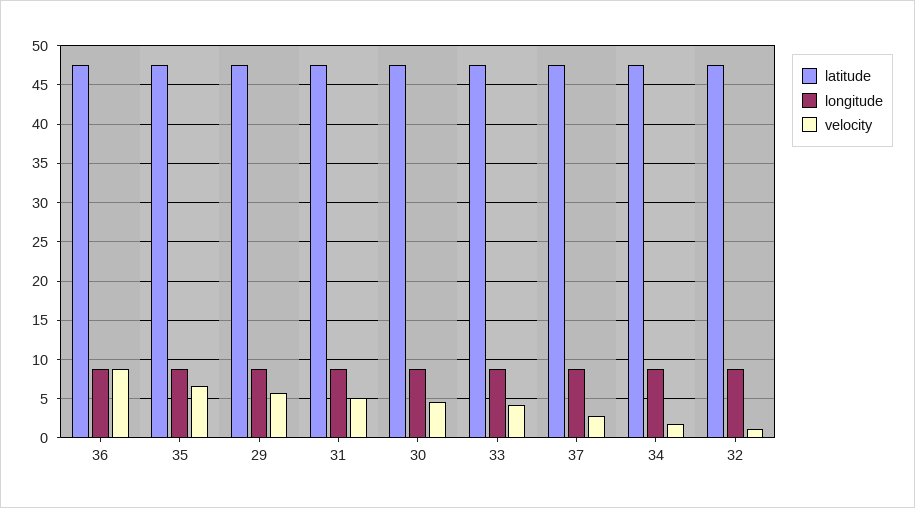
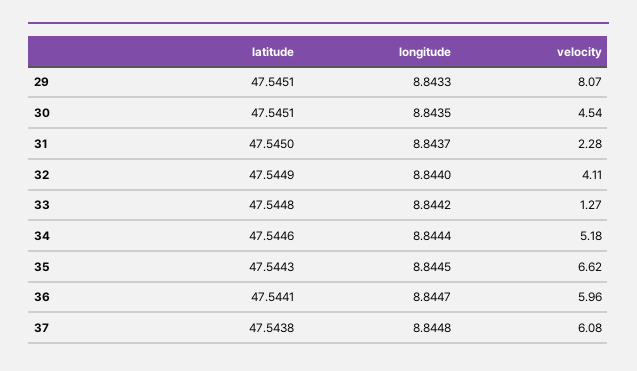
  {
    "latitude": {
      "36": 47.5441,
      "35": 47.5443,
      "29": 47.5451,
      "31": 47.545,
      "30": 47.5451,
      "33": 47.5448,
      "37": 47.5438,
      "34": 47.5446,
      "32": 47.5449
    },
    "longitude": {
      "36": 8.8447,
      "35": 8.8445,
      "29": 8.8433,
      "31": 8.8437,
      "30": 8.8435,
      "33": 8.8442,
      "37": 8.8448,
      "34": 8.8444,
      "32": 8.844
    },
    "velocity": {
-     "36": 9,
+     "36": 5.96,
      "35": 6.62,
-     "29": 6,
+     "29": 8.07,
-     "31": 5,
+     "31": 2.28,
      "30": 4.54,
-     "33": 4,
+     "33": 1.27,
-     "37": 3,
+     "37": 6.08,
-     "34": 2,
+     "34": 5.18,
-     "32": 1
+     "32": 4.11
    }
  }

